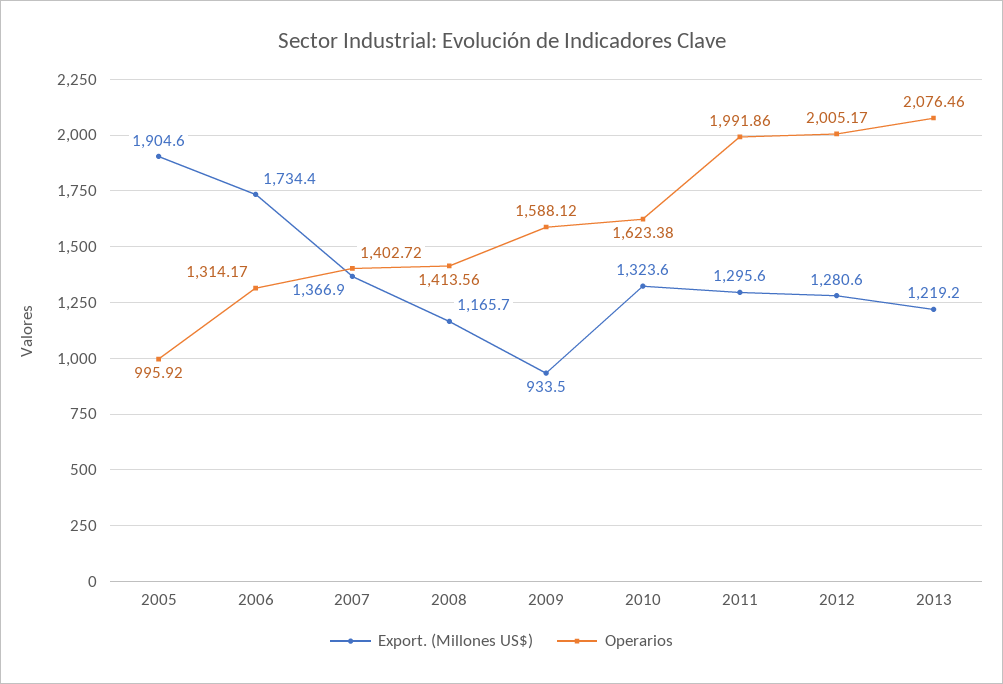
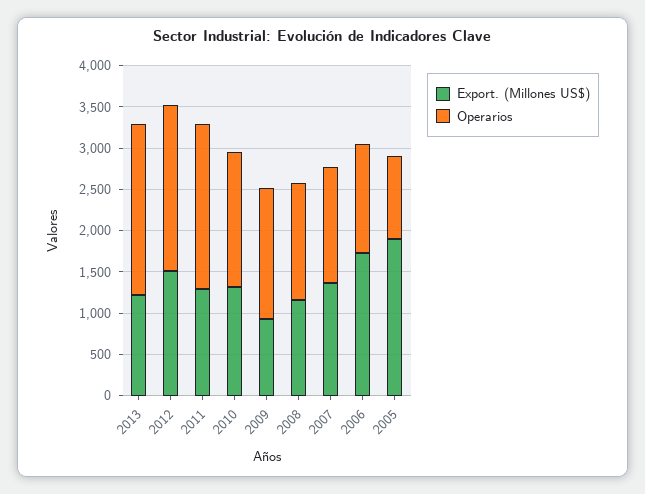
  {
    "Export. (Millones US$)": {
      "2005": 1904.6,
      "2006": 1734.4,
      "2007": 1366.9,
      "2008": 1165.7,
      "2009": 933.5,
      "2010": 1323.6,
      "2011": 1295.6,
-     "2012": 1280.6,
+     "2012": 1500,
      "2013": 1219.2
    },
    "Operarios": {
      "2005": 995.92,
      "2006": 1314.17,
      "2007": 1402.72,
      "2008": 1413.56,
      "2009": 1588.12,
      "2010": 1623.38,
      "2011": 1991.86,
      "2012": 2005.17,
      "2013": 2076.46
    }
  }

